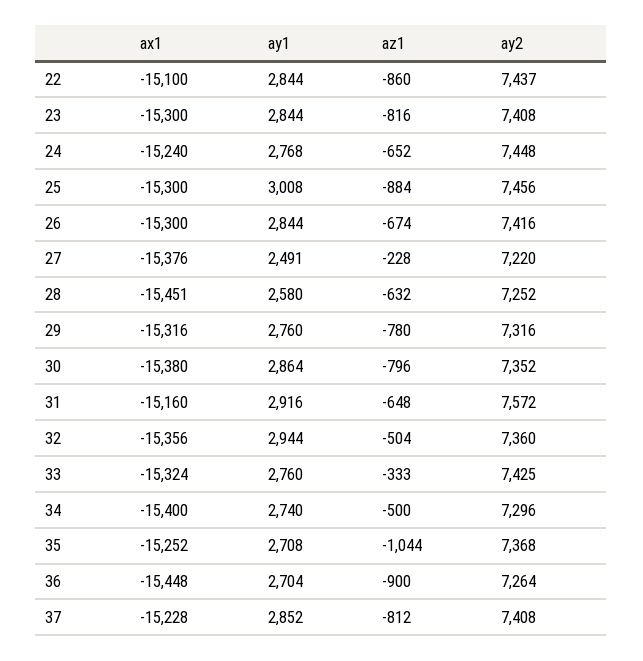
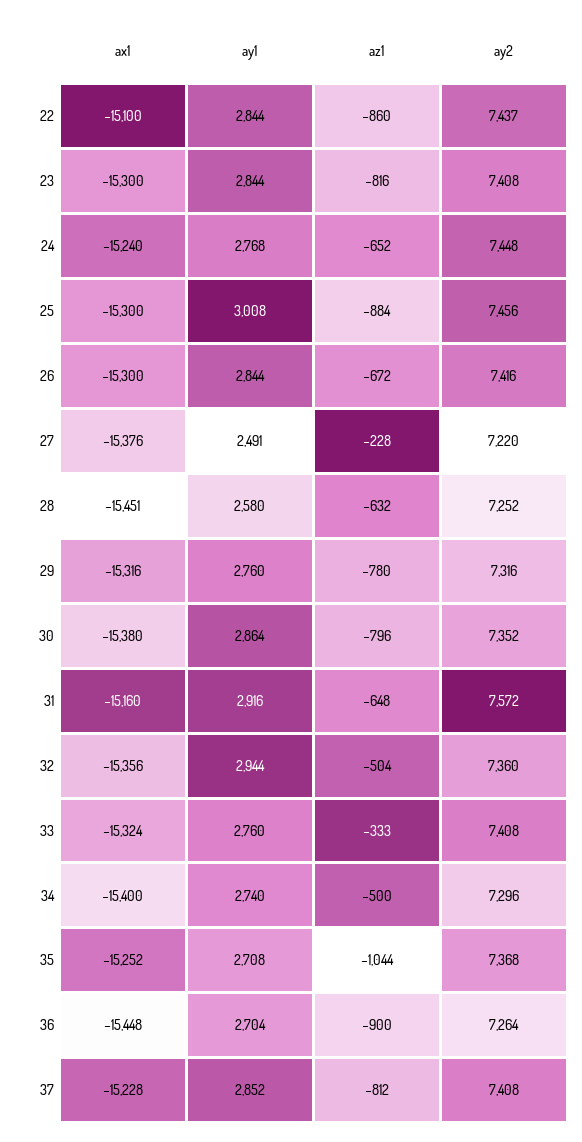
  {
    "ax1": {
      "22": -15100,
      "23": -15300,
      "24": -15240,
      "25": -15300,
      "26": -15300,
      "27": -15376,
      "28": -15451,
      "29": -15316,
      "30": -15380,
      "31": -15160,
      "32": -15356,
      "33": -15324,
      "34": -15400,
      "35": -15252,
      "36": -15448,
      "37": -15228
    },
    "ay1": {
      "22": 2844,
      "23": 2844,
      "24": 2768,
      "25": 3008,
      "26": 2844,
      "27": 2491,
      "28": 2580,
      "29": 2760,
      "30": 2864,
      "31": 2916,
      "32": 2944,
      "33": 2760,
      "34": 2740,
      "35": 2708,
      "36": 2704,
      "37": 2852
    },
    "az1": {
      "22": -860,
      "23": -816,
      "24": -652,
      "25": -884,
-     "26": -674,
+     "26": -672,
      "27": -228,
      "28": -632,
      "29": -780,
      "30": -796,
      "31": -648,
      "32": -504,
      "33": -333,
      "34": -500,
      "35": -1044,
      "36": -900,
      "37": -812
    },
    "ay2": {
      "22": 7437,
      "23": 7408,
      "24": 7448,
      "25": 7456,
      "26": 7416,
      "27": 7220,
      "28": 7252,
      "29": 7316,
      "30": 7352,
      "31": 7572,
      "32": 7360,
-     "33": 7425,
+     "33": 7408,
      "34": 7296,
      "35": 7368,
      "36": 7264,
      "37": 7408
    }
  }

